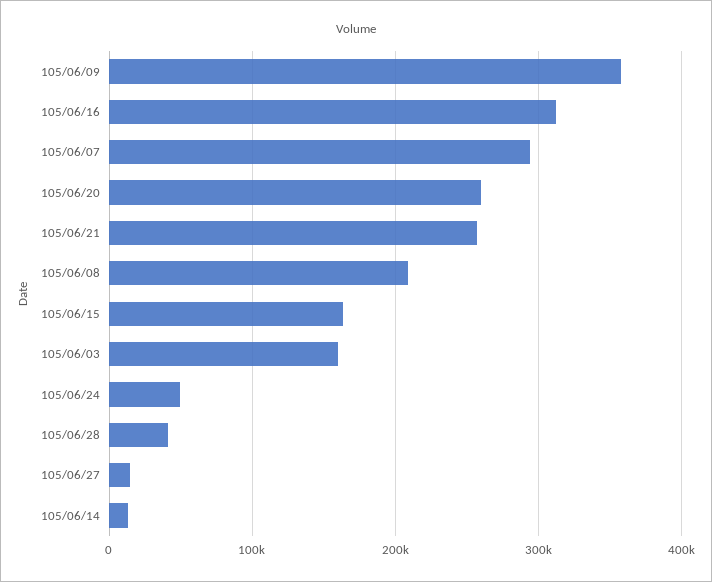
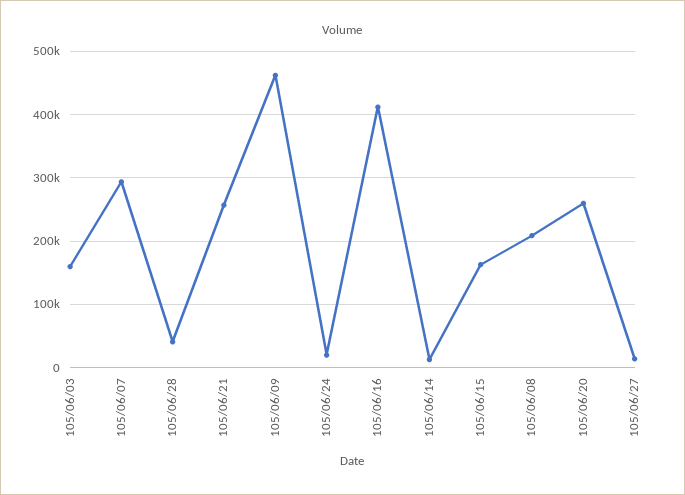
  {
-   "105/06/09": 360000,
+   "105/06/09": 460000,
-   "105/06/16": 310000,
+   "105/06/16": 410000,
    "105/06/07": 290000,
    "105/06/20": 260000,
    "105/06/21": 260000,
    "105/06/08": 210000,
    "105/06/15": 160000,
    "105/06/03": 160000,
-   "105/06/24": 50000,
+   "105/06/24": 20000,
    "105/06/28": 40000,
    "105/06/27": 10000,
    "105/06/14": 10000
  }

